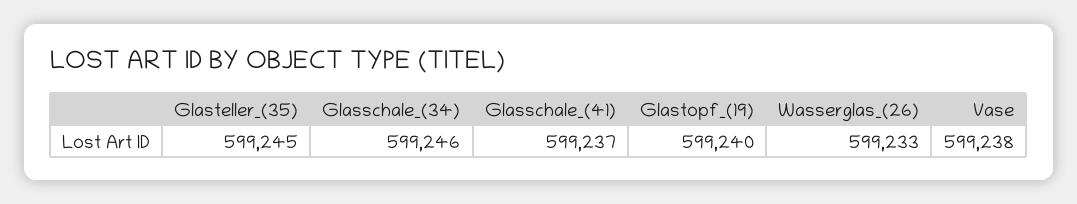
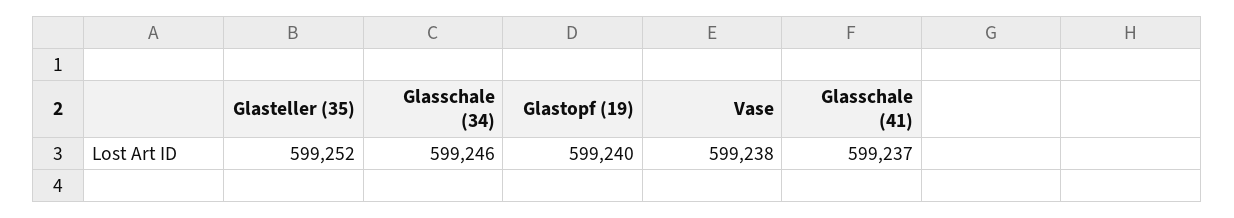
  {
-   "Glasteller_(35)": 599245,
+   "Glasteller_(35)": 599252,
    "Glasschale_(34)": 599246,
    "Glasschale_(41)": 599237,
    "Glastopf_(19)": 599240,
-   "Wasserglas_(26)": 599233,
    "Vase": 599238
  }

